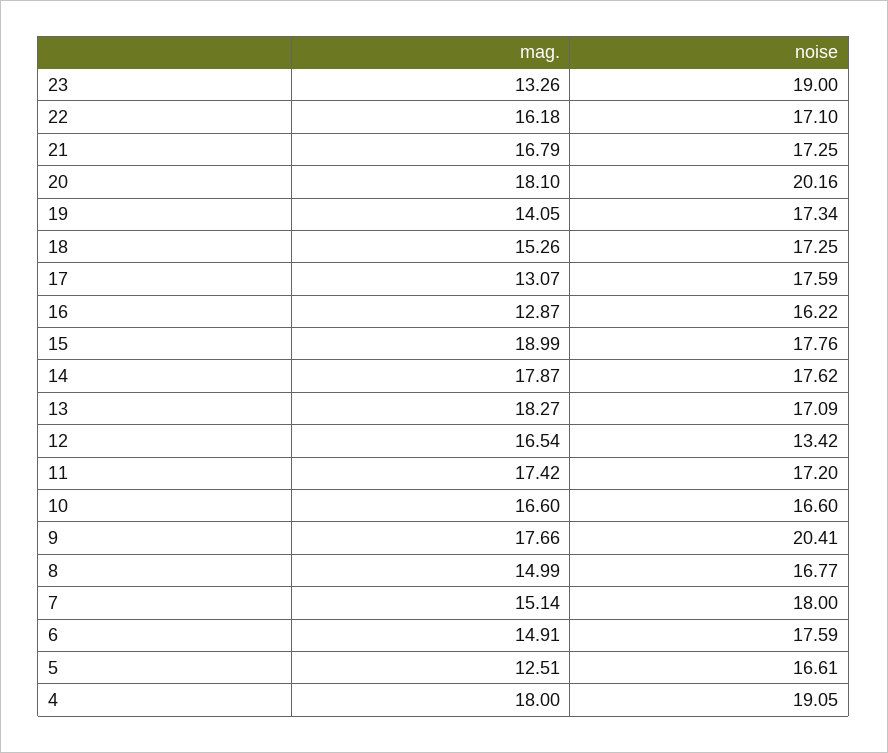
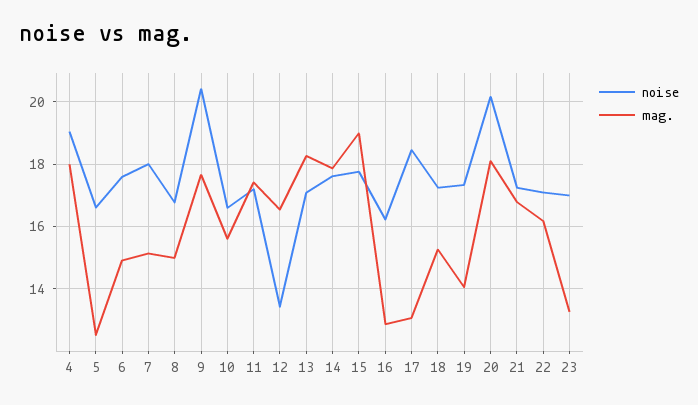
  {
    "mag.": {
      "23": 13.26,
      "22": 16.18,
      "21": 16.79,
      "20": 18.1,
      "19": 14.05,
      "18": 15.26,
      "17": 13.07,
      "16": 12.87,
      "15": 18.99,
      "14": 17.87,
      "13": 18.27,
      "12": 16.54,
      "11": 17.42,
-     "10": 16.6,
+     "10": 15.6,
      "9": 17.66,
      "8": 14.99,
      "7": 15.14,
      "6": 14.91,
      "5": 12.51,
      "4": 18
    },
    "noise": {
-     "23": 19,
+     "23": 17,
      "22": 17.1,
      "21": 17.25,
      "20": 20.16,
      "19": 17.34,
      "18": 17.25,
-     "17": 17.59,
+     "17": 18.4,
      "16": 16.22,
      "15": 17.76,
      "14": 17.62,
      "13": 17.09,
      "12": 13.42,
      "11": 17.2,
      "10": 16.6,
      "9": 20.41,
      "8": 16.77,
      "7": 18,
      "6": 17.59,
      "5": 16.61,
      "4": 19.05
    }
  }

